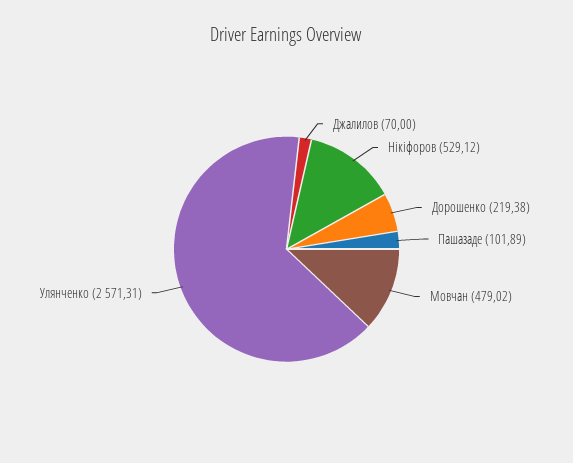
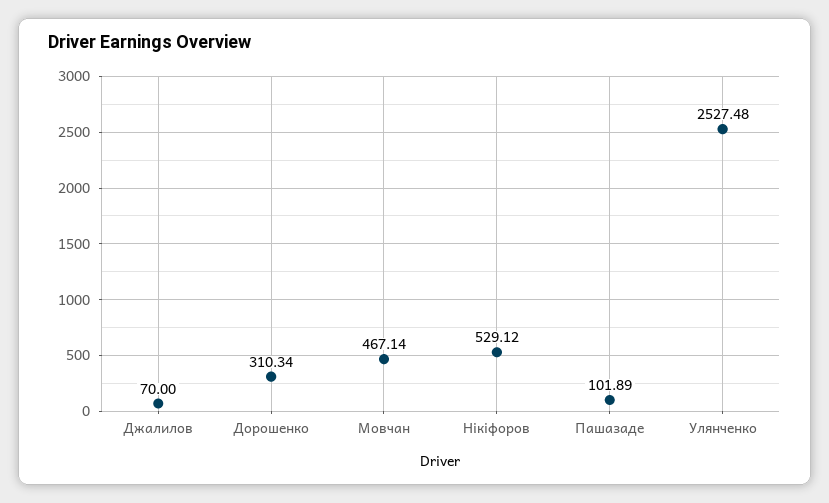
  {
    "Джалилов": 70,
    "Нікіфоров": 529.12,
-   "Дорошенко": 219.38,
+   "Дорошенко": 310.34,
    "Пашазаде": 101.89,
-   "Мовчан": 479.02,
+   "Мовчан": 467.14,
-   "Улянченко": 2571.31
+   "Улянченко": 2527.48
  }

